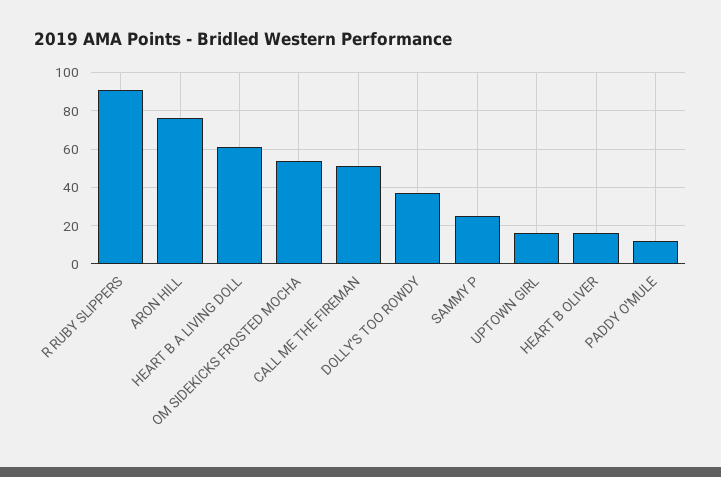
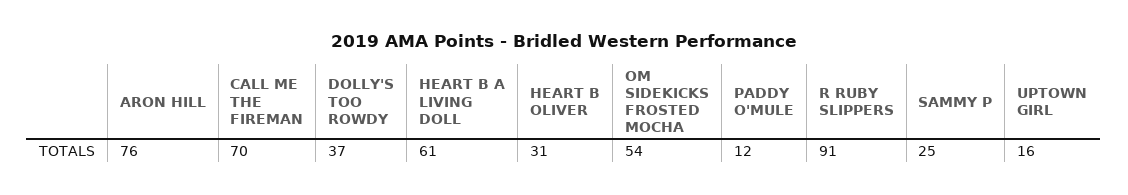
  {
    "R RUBY SLIPPERS": 91,
    "ARON HILL": 76,
    "HEART B A LIVING DOLL": 61,
    "OM SIDEKICKS FROSTED MOCHA": 54,
-   "CALL ME THE FIREMAN": 50,
+   "CALL ME THE FIREMAN": 70,
    "DOLLY'S TOO ROWDY": 37,
    "SAMMY P": 25,
    "UPTOWN GIRL": 16,
-   "HEART B OLIVER": 15,
+   "HEART B OLIVER": 31,
    "PADDY O'MULE": 12
  }

